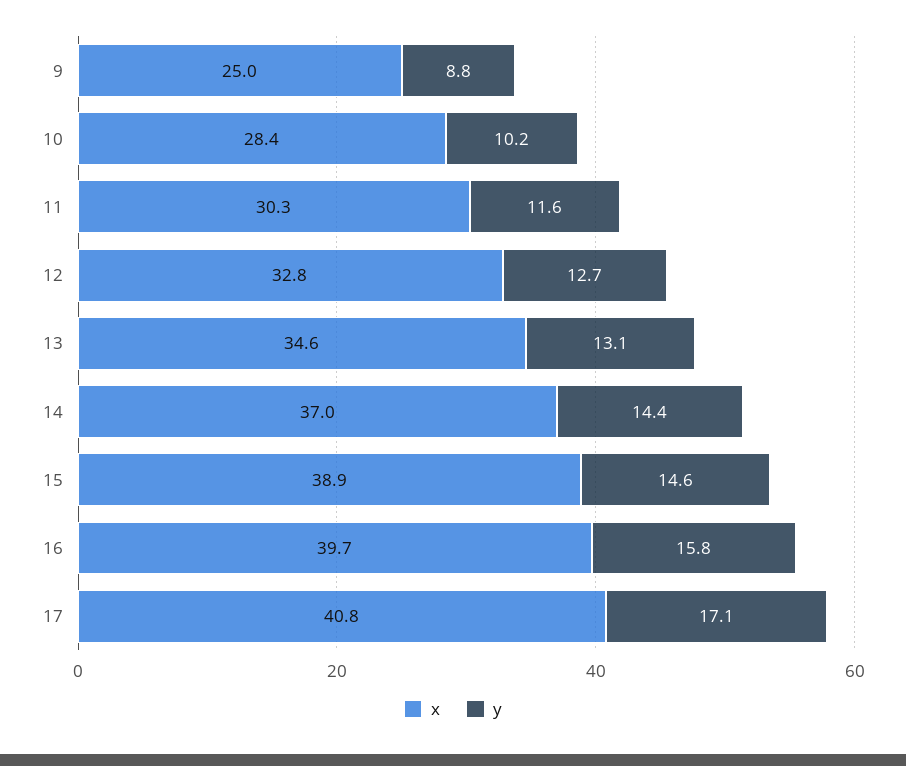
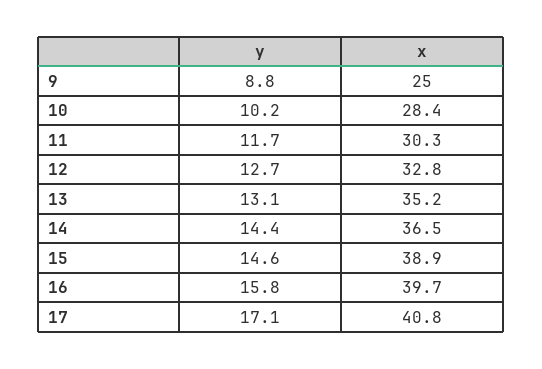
  {
    "x": {
      "9": 25,
      "10": 28.4,
      "11": 30.3,
      "12": 32.8,
-     "13": 34.6,
+     "13": 35.2,
-     "14": 37,
+     "14": 36.5,
      "15": 38.9,
      "16": 39.7,
      "17": 40.8
    },
    "y": {
      "9": 8.8,
      "10": 10.2,
-     "11": 11.6,
+     "11": 11.7,
      "12": 12.7,
      "13": 13.1,
      "14": 14.4,
      "15": 14.6,
      "16": 15.8,
      "17": 17.1
    }
  }

